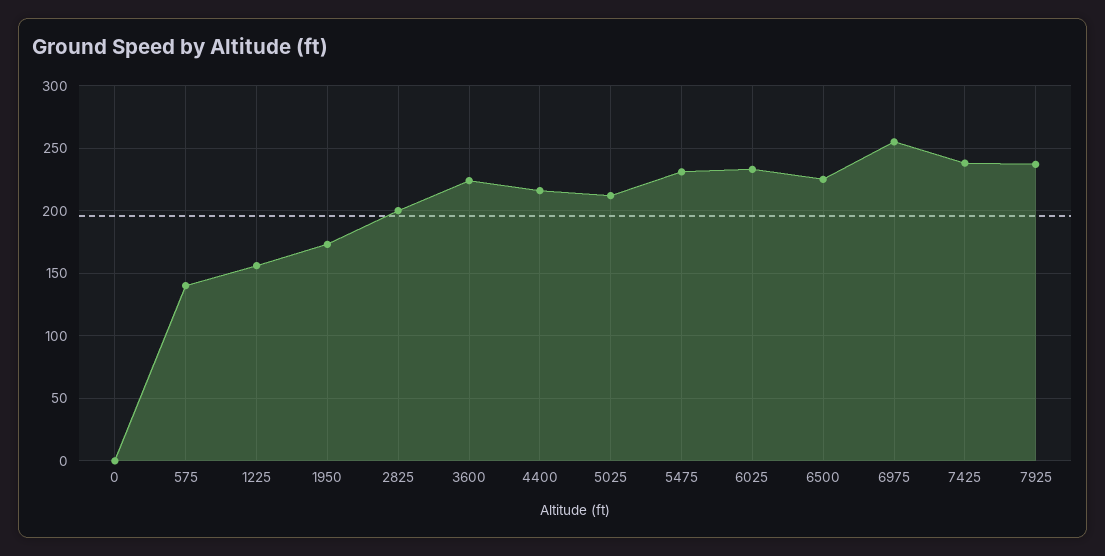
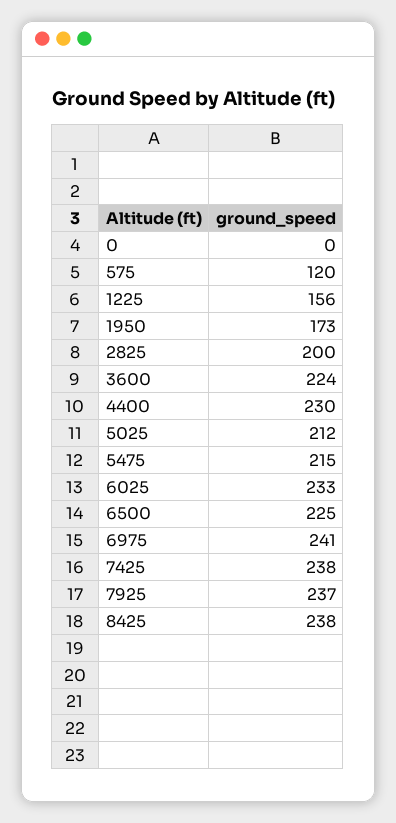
  {
    "0": 0,
-   "575": 140,
+   "575": 120,
    "1225": 156,
    "1950": 173,
    "2825": 200,
    "3600": 224,
-   "4400": 215,
+   "4400": 230,
    "5025": 212,
-   "5475": 230,
+   "5475": 215,
    "6025": 233,
    "6500": 225,
-   "6975": 255,
+   "6975": 241,
    "7425": 238,
-   "7925": 237
+   "7925": 237,
+   "8425": 238
  }

